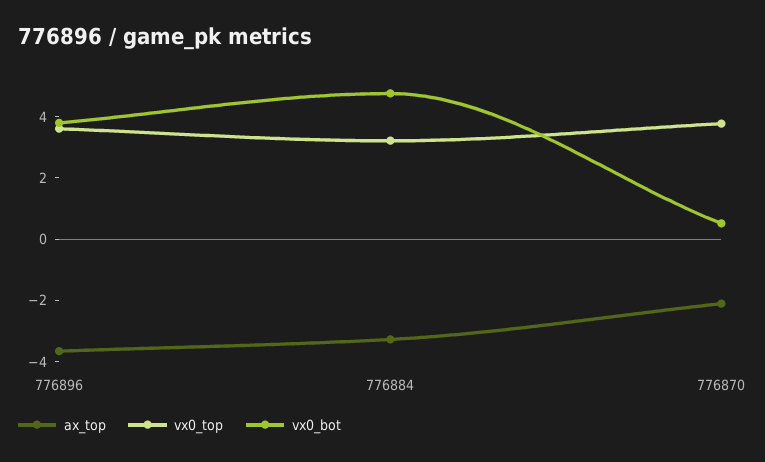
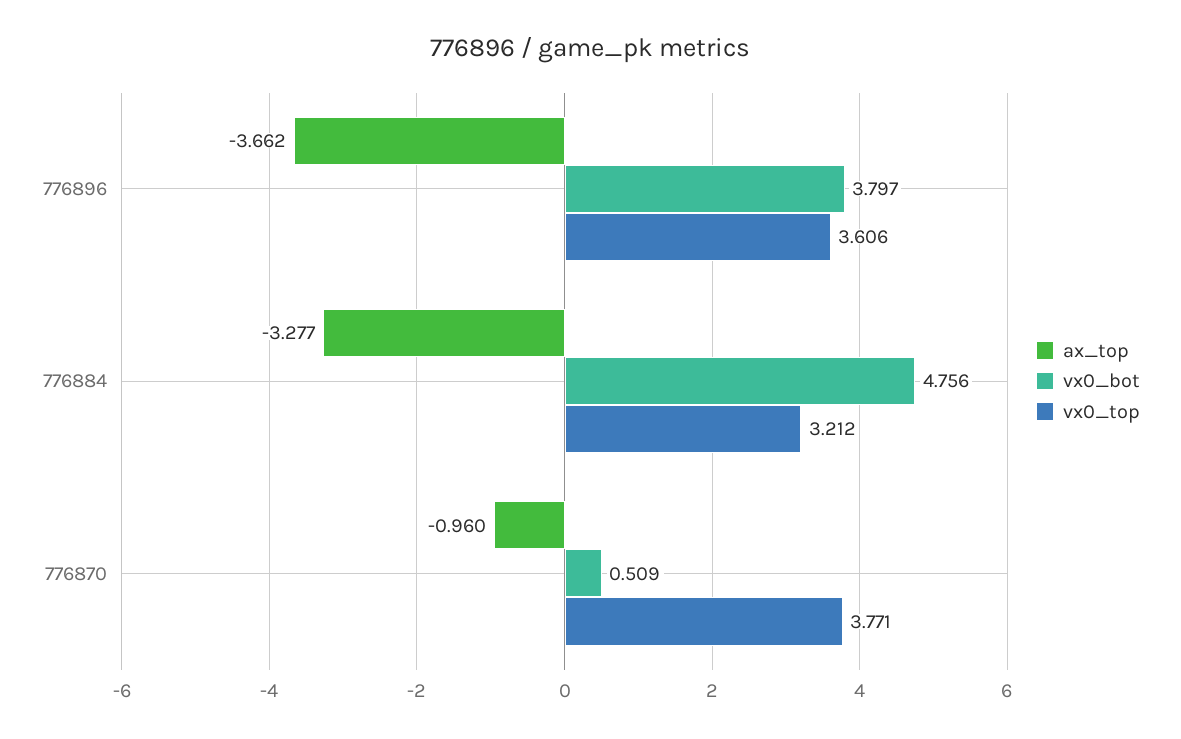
  {
    "ax_top": {
      "776896": -3.662,
      "776884": -3.277,
-     "776870": -2
+     "776870": -0.96
    },
    "vx0_top": {
      "776896": 3.606,
      "776884": 3.212,
      "776870": 3.771
    },
    "vx0_bot": {
      "776896": 3.797,
      "776884": 4.756,
      "776870": 0.509
    }
  }

